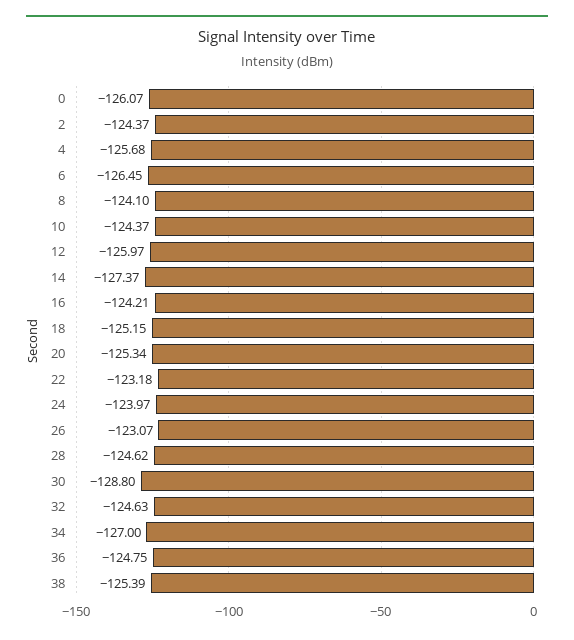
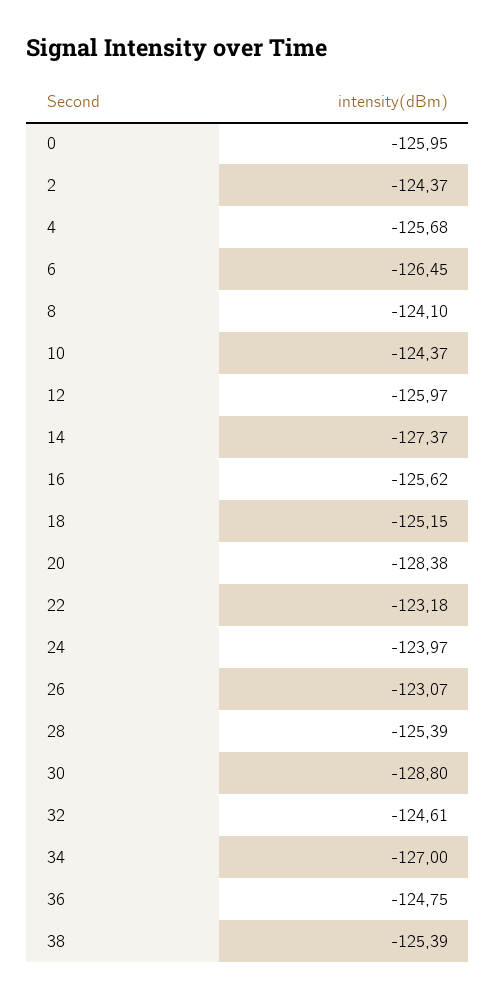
  {
-   "0": -126.07,
+   "0": -125.95,
    "2": -124.37,
    "4": -125.68,
    "6": -126.45,
    "8": -124.1,
    "10": -124.37,
    "12": -125.97,
    "14": -127.37,
-   "16": -124.21,
+   "16": -125.62,
    "18": -125.15,
-   "20": -125.34,
+   "20": -128.38,
    "22": -123.18,
    "24": -123.97,
    "26": -123.07,
-   "28": -124.62,
+   "28": -125.39,
    "30": -128.8,
-   "32": -124.63,
+   "32": -124.61,
    "34": -127,
    "36": -124.75,
    "38": -125.39
  }

